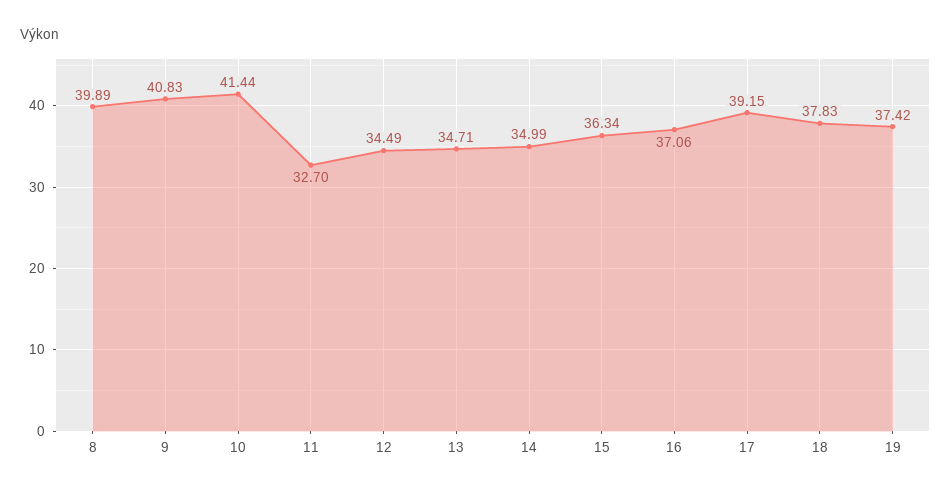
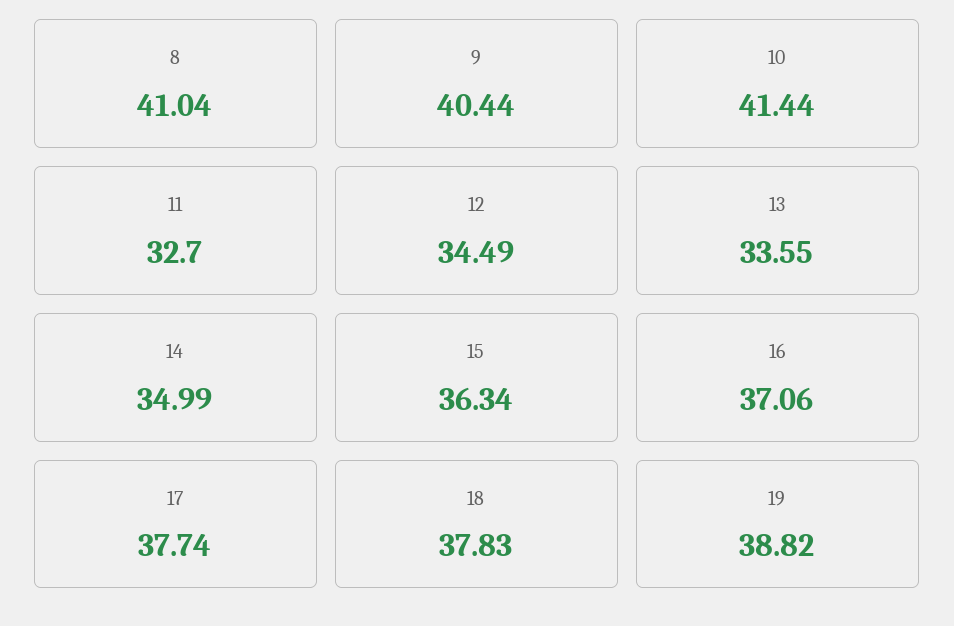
  {
-   "8": 39.89,
+   "8": 41.04,
-   "9": 40.83,
+   "9": 40.44,
    "10": 41.44,
    "11": 32.7,
    "12": 34.49,
-   "13": 34.71,
+   "13": 33.55,
    "14": 34.99,
    "15": 36.34,
    "16": 37.06,
-   "17": 39.15,
+   "17": 37.74,
    "18": 37.83,
-   "19": 37.42
+   "19": 38.82
  }

